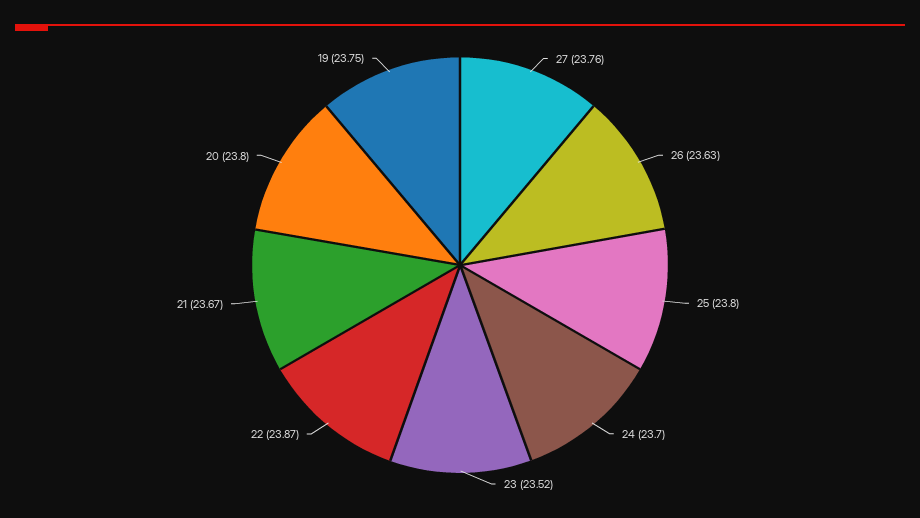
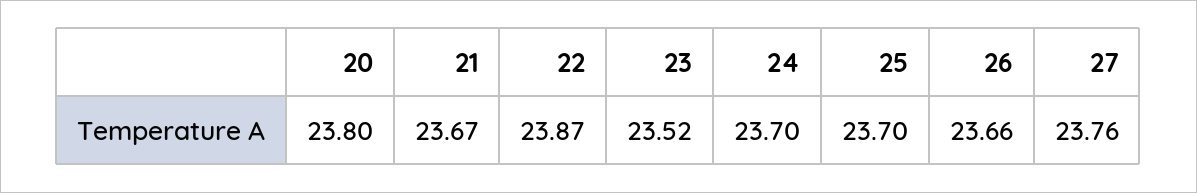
  {
    "27": 23.76,
-   "26": 23.63,
+   "26": 23.66,
-   "25": 23.8,
+   "25": 23.7,
    "24": 23.7,
    "23": 23.52,
    "22": 23.87,
    "21": 23.67,
-   "20": 23.8,
+   "20": 23.8
-   "19": 23.75
  }

